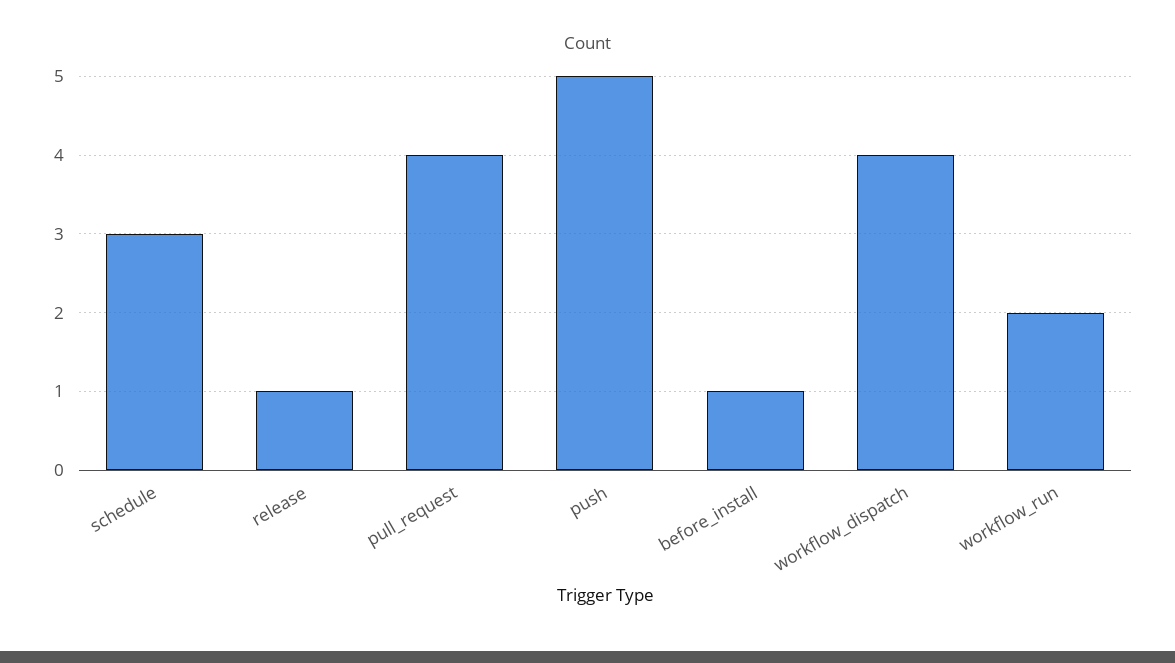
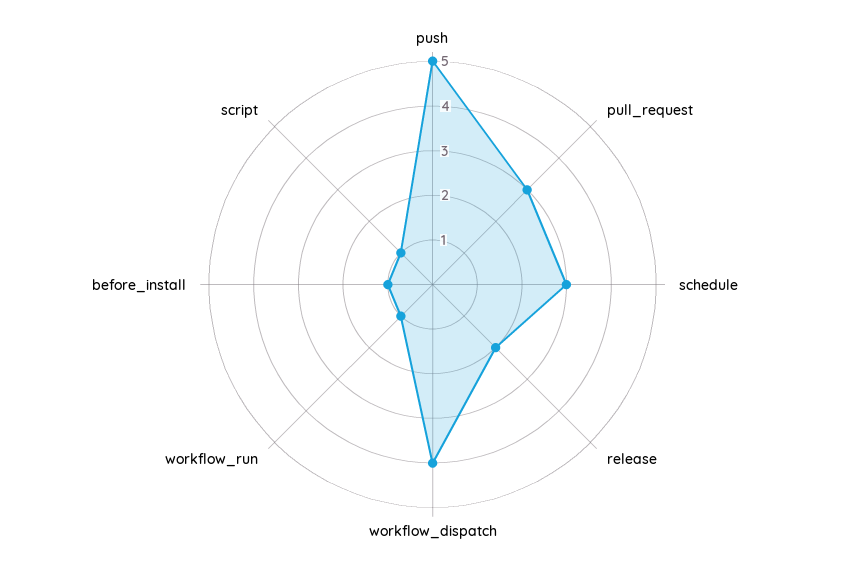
  {
    "schedule": 3,
-   "release": 1,
+   "release": 2,
-   "pull_request": 4,
+   "pull_request": 3,
    "push": 5,
    "before_install": 1,
    "workflow_dispatch": 4,
-   "workflow_run": 2
+   "workflow_run": 1,
+   "script": 1
  }

